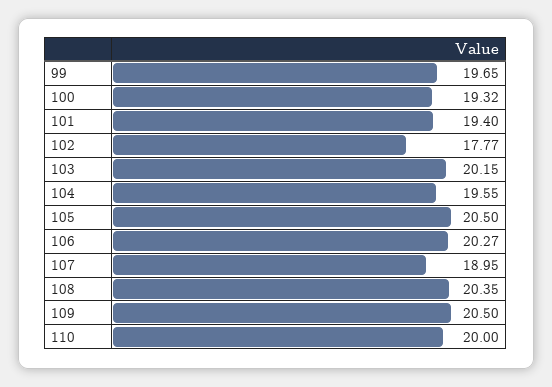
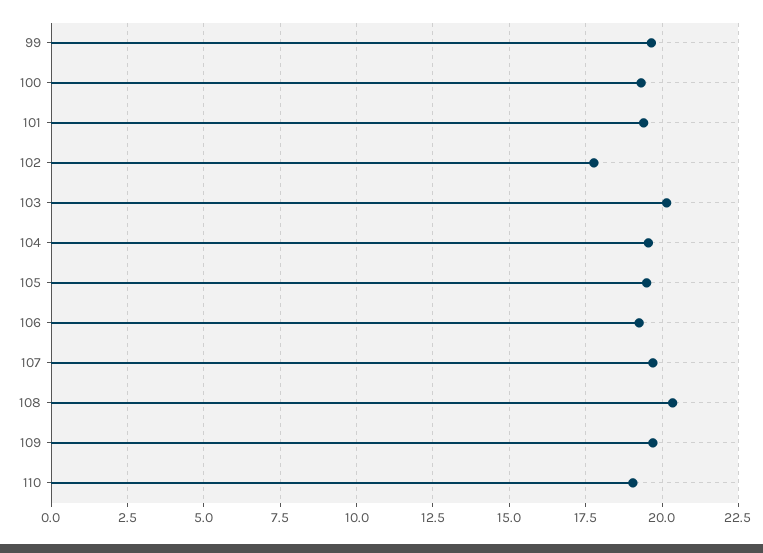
  {
    "99": 19.65,
    "100": 19.32,
    "101": 19.4,
    "102": 17.77,
    "103": 20.15,
    "104": 19.55,
-   "105": 20.5,
+   "105": 19.5,
-   "106": 20.27,
+   "106": 19.25,
-   "107": 18.95,
+   "107": 19.75,
    "108": 20.35,
-   "109": 20.5,
+   "109": 19.75,
-   "110": 20
+   "110": 19
  }

